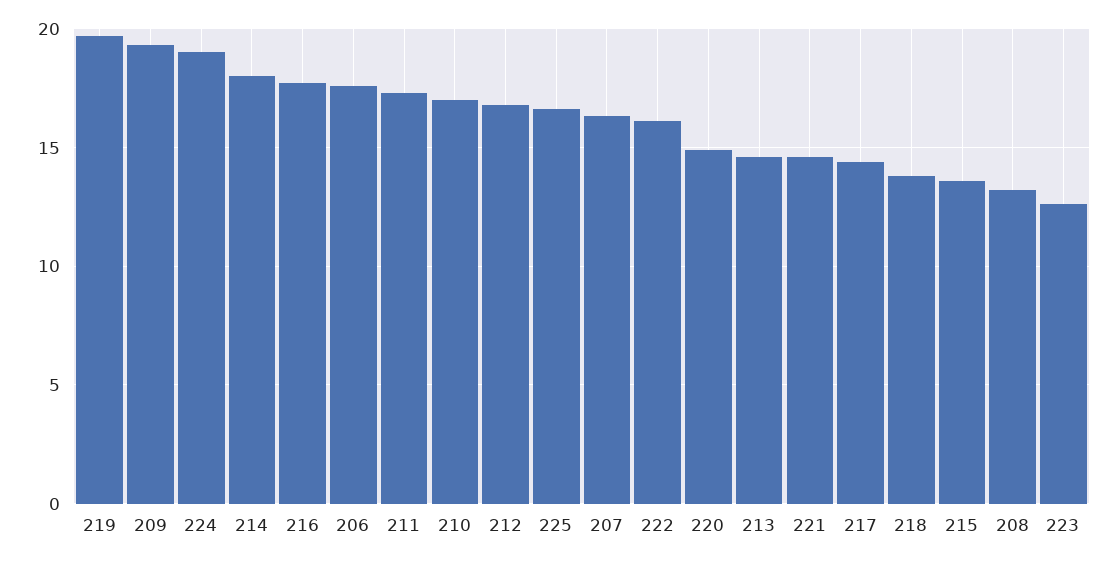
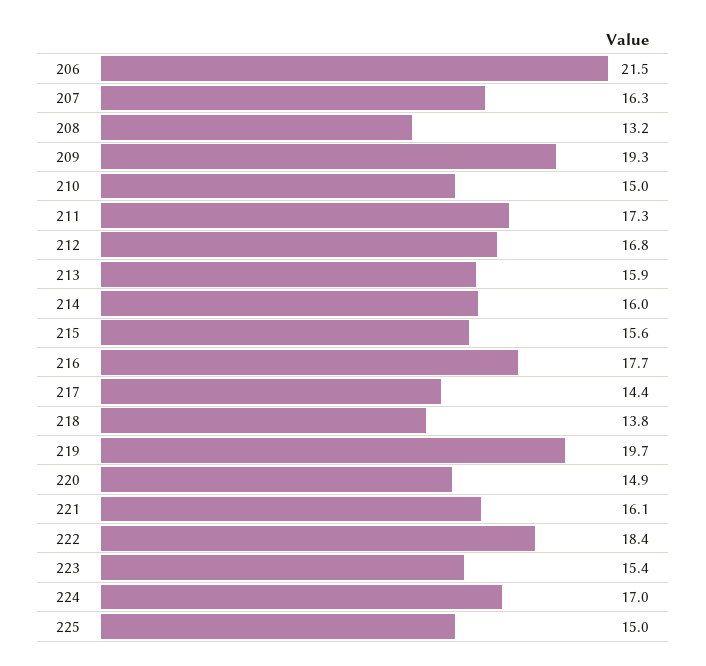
  {
    "219": 19.7,
    "209": 19.3,
-   "224": 19,
+   "224": 17,
-   "214": 18,
+   "214": 16,
    "216": 17.7,
-   "206": 17.5,
+   "206": 21.5,
    "211": 17.3,
-   "210": 17,
+   "210": 15,
    "212": 16.8,
-   "225": 16.5,
+   "225": 15,
    "207": 16.3,
-   "222": 16,
+   "222": 18.4,
    "220": 14.9,
-   "213": 14.5,
+   "213": 15.9,
-   "221": 14.5,
+   "221": 16.1,
    "217": 14.4,
    "218": 13.8,
-   "215": 13.5,
+   "215": 15.6,
    "208": 13.2,
-   "223": 12.5
+   "223": 15.4
  }

